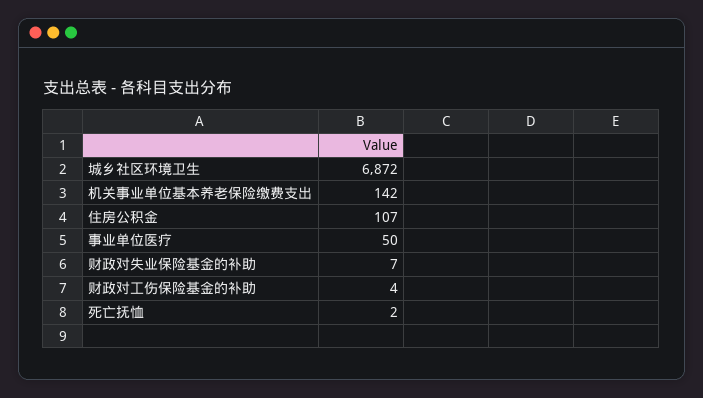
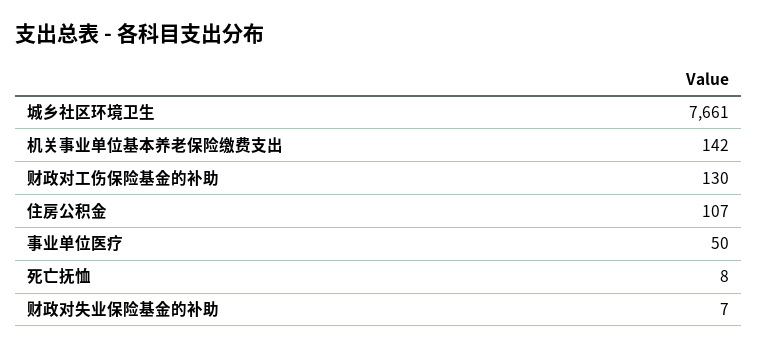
  {
-   "城乡社区环境卫生": 6872,
+   "城乡社区环境卫生": 7661,
    "机关事业单位基本养老保险缴费支出": 142,
    "住房公积金": 107,
    "事业单位医疗": 50,
    "财政对失业保险基金的补助": 7,
-   "财政对工伤保险基金的补助": 4,
+   "财政对工伤保险基金的补助": 130,
-   "死亡抚恤": 2
+   "死亡抚恤": 8
  }

